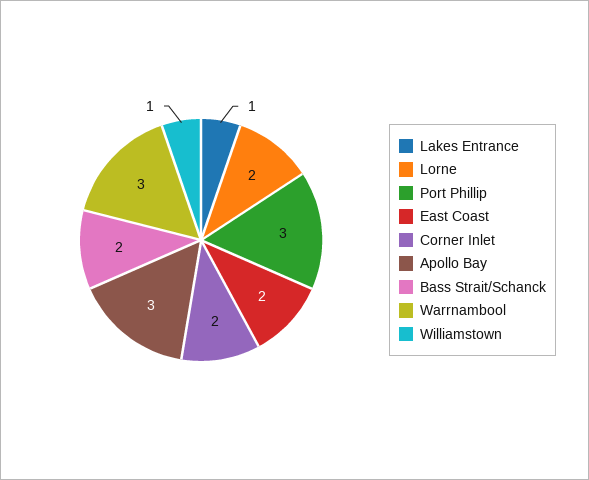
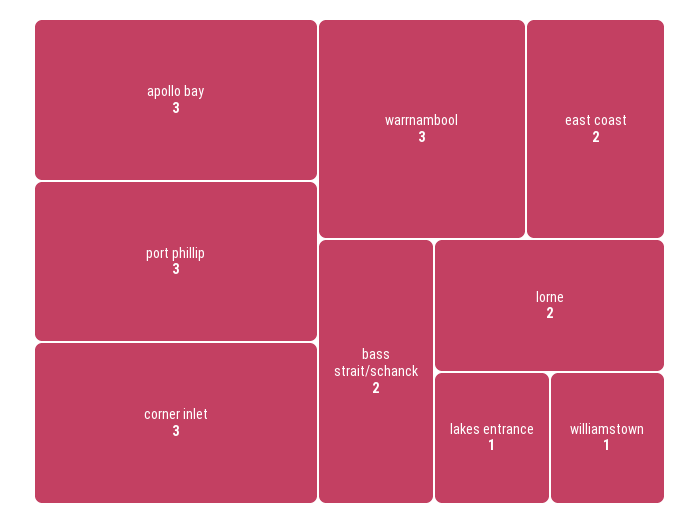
  {
    "Lakes Entrance": 1,
    "Lorne": 2,
    "Port Phillip": 3,
    "East Coast": 2,
-   "Corner Inlet": 2,
+   "Corner Inlet": 3,
    "Apollo Bay": 3,
    "Bass Strait/Schanck": 2,
    "Warrnambool": 3,
    "Williamstown": 1
  }

